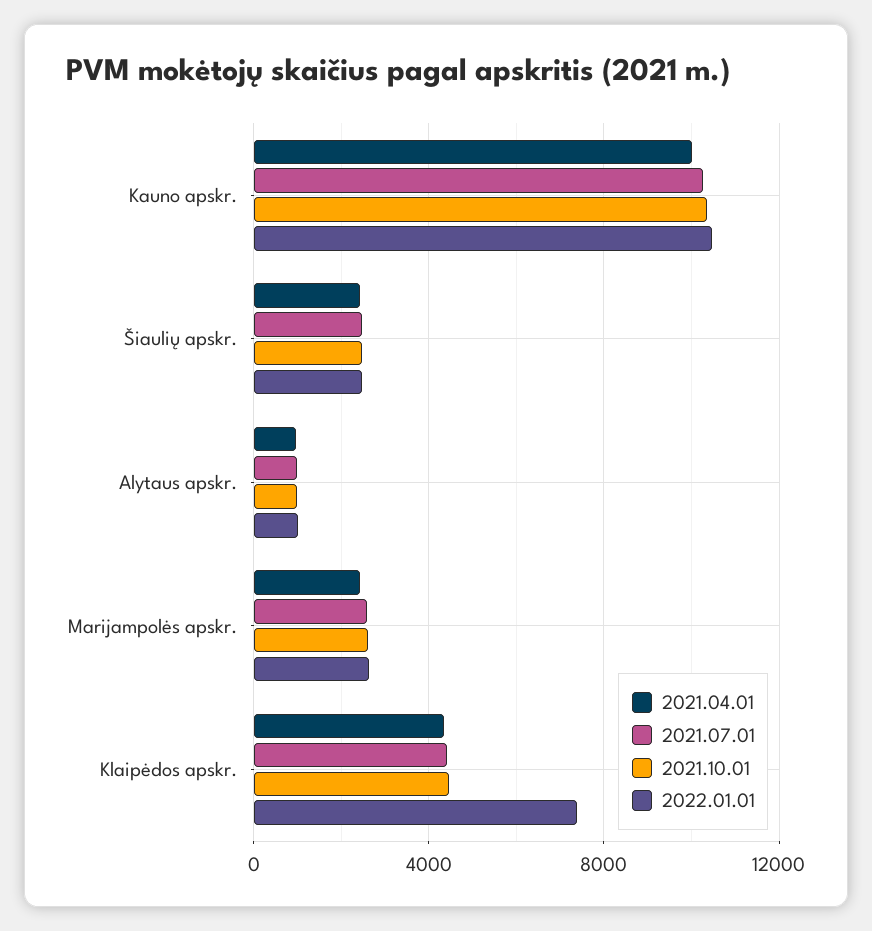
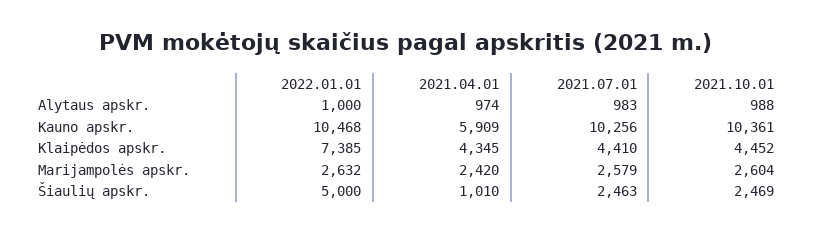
  {
    "2021.04.01": {
-     "Kauno apskr.": 10000,
+     "Kauno apskr.": 5909,
-     "Šiaulių apskr.": 2500,
+     "Šiaulių apskr.": 1010,
      "Alytaus apskr.": 974,
      "Marijampolės apskr.": 2420,
      "Klaipėdos apskr.": 4345
    },
    "2021.07.01": {
      "Kauno apskr.": 10256,
      "Šiaulių apskr.": 2463,
      "Alytaus apskr.": 983,
      "Marijampolės apskr.": 2579,
      "Klaipėdos apskr.": 4410
    },
    "2021.10.01": {
      "Kauno apskr.": 10361,
      "Šiaulių apskr.": 2469,
      "Alytaus apskr.": 988,
      "Marijampolės apskr.": 2604,
      "Klaipėdos apskr.": 4452
    },
    "2022.01.01": {
      "Kauno apskr.": 10468,
-     "Šiaulių apskr.": 2500,
+     "Šiaulių apskr.": 5000,
      "Alytaus apskr.": 1000,
      "Marijampolės apskr.": 2632,
      "Klaipėdos apskr.": 7385
    }
  }

